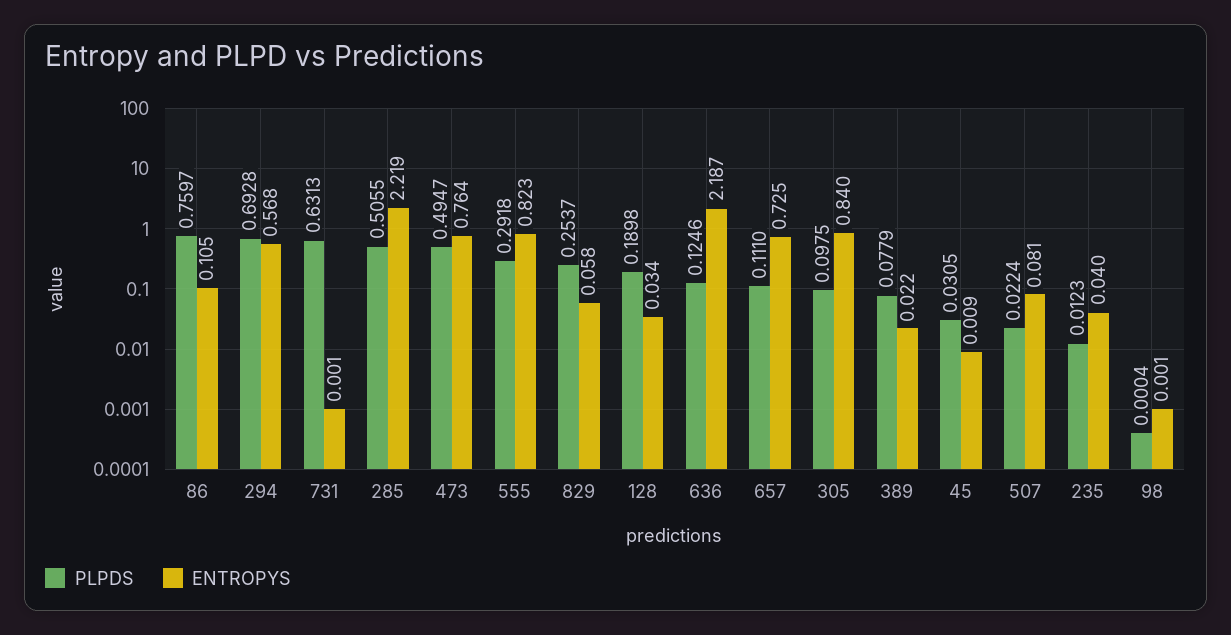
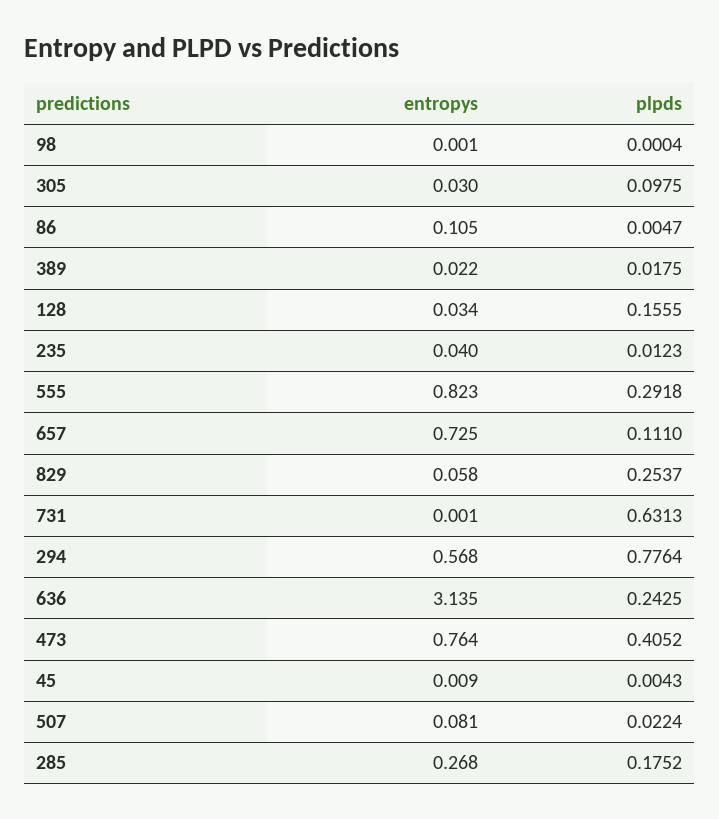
  {
    "PLPDS": {
-     "86": 0.7597,
+     "86": 0.0047,
-     "294": 0.6928,
+     "294": 0.7764,
      "731": 0.6313,
-     "285": 0.5055,
+     "285": 0.1752,
-     "473": 0.4947,
+     "473": 0.4052,
      "555": 0.2918,
      "829": 0.2537,
-     "128": 0.1898,
+     "128": 0.1555,
-     "636": 0.1246,
+     "636": 0.2425,
      "657": 0.111,
      "305": 0.0975,
-     "389": 0.0779,
+     "389": 0.0175,
-     "45": 0.0305,
+     "45": 0.0043,
      "507": 0.0224,
      "235": 0.0123,
      "98": 0.0004
    },
    "ENTROPYS": {
      "86": 0.105,
      "294": 0.568,
      "731": 0.001,
-     "285": 2.219,
+     "285": 0.268,
      "473": 0.764,
      "555": 0.823,
      "829": 0.058,
      "128": 0.034,
-     "636": 2.187,
+     "636": 3.135,
      "657": 0.725,
-     "305": 0.84,
+     "305": 0.03,
      "389": 0.022,
      "45": 0.009,
      "507": 0.081,
      "235": 0.04,
      "98": 0.001
    }
  }

